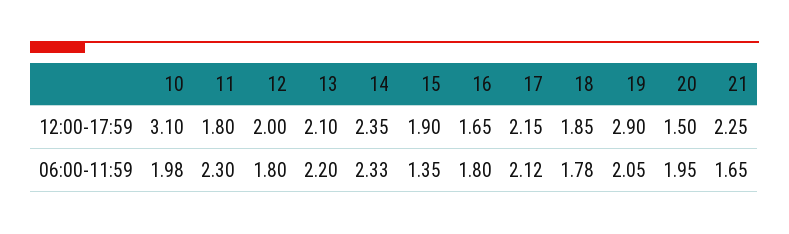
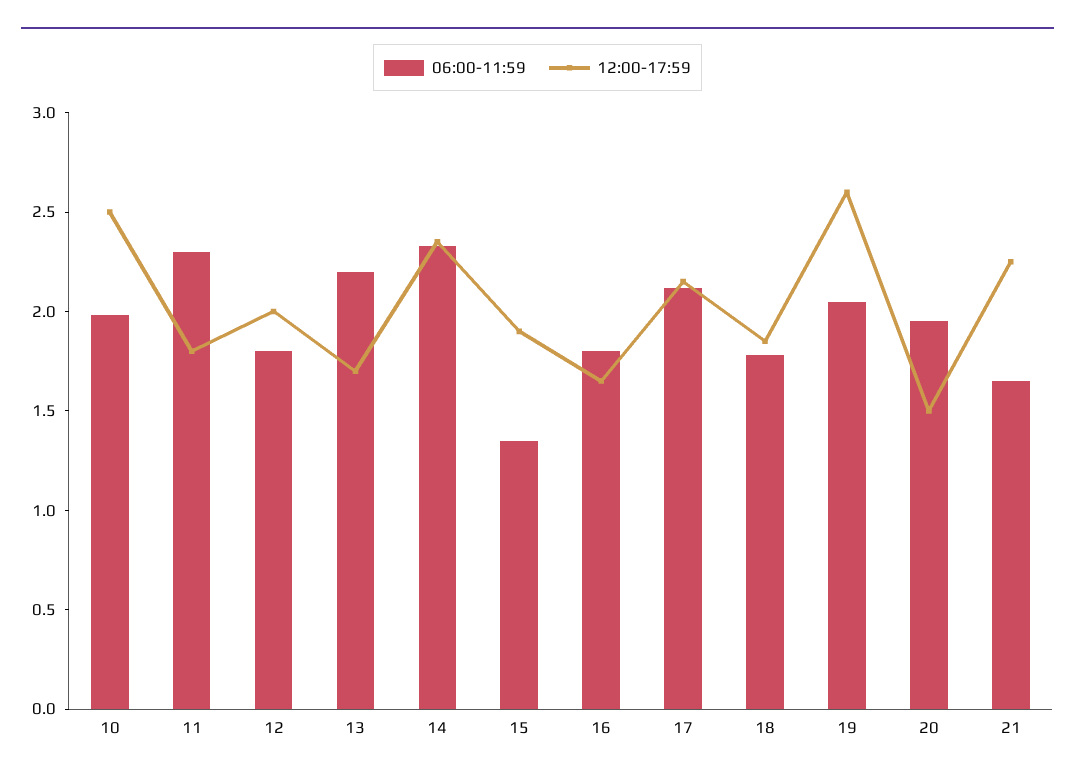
  {
    "12:00-17:59": {
-     "10": 3.1,
+     "10": 2.5,
      "11": 1.8,
      "12": 2,
-     "13": 2.1,
+     "13": 1.7,
      "14": 2.35,
      "15": 1.9,
      "16": 1.65,
      "17": 2.15,
      "18": 1.85,
-     "19": 2.9,
+     "19": 2.6,
      "20": 1.5,
      "21": 2.25
    },
    "06:00-11:59": {
      "10": 1.98,
      "11": 2.3,
      "12": 1.8,
      "13": 2.2,
      "14": 2.33,
      "15": 1.35,
      "16": 1.8,
      "17": 2.12,
      "18": 1.78,
      "19": 2.05,
      "20": 1.95,
      "21": 1.65
    }
  }

